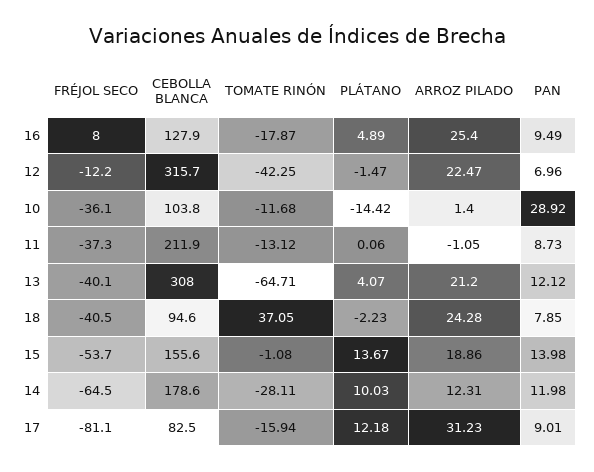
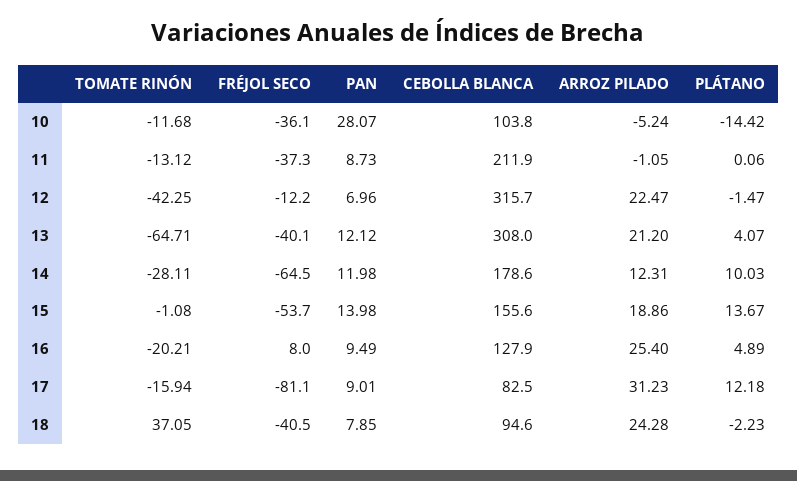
  {
    "FRÉJOL SECO": {
      "16": 8,
      "12": -12.2,
      "10": -36.1,
      "11": -37.3,
      "13": -40.1,
      "18": -40.5,
      "15": -53.7,
      "14": -64.5,
      "17": -81.1
    },
    "CEBOLLA BLANCA": {
      "16": 127.9,
      "12": 315.7,
      "10": 103.8,
      "11": 211.9,
      "13": 308,
      "18": 94.6,
      "15": 155.6,
      "14": 178.6,
      "17": 82.5
    },
    "TOMATE RINÓN": {
-     "16": -17.87,
+     "16": -20.21,
      "12": -42.25,
      "10": -11.68,
      "11": -13.12,
      "13": -64.71,
      "18": 37.05,
      "15": -1.08,
      "14": -28.11,
      "17": -15.94
    },
    "PLÁTANO": {
      "16": 4.89,
      "12": -1.47,
      "10": -14.42,
      "11": 0.06,
      "13": 4.07,
      "18": -2.23,
      "15": 13.67,
      "14": 10.03,
      "17": 12.18
    },
    "ARROZ PILADO": {
      "16": 25.4,
      "12": 22.47,
-     "10": 1.4,
+     "10": -5.24,
      "11": -1.05,
      "13": 21.2,
      "18": 24.28,
      "15": 18.86,
      "14": 12.31,
      "17": 31.23
    },
    "PAN": {
      "16": 9.49,
      "12": 6.96,
-     "10": 28.92,
+     "10": 28.07,
      "11": 8.73,
      "13": 12.12,
      "18": 7.85,
      "15": 13.98,
      "14": 11.98,
      "17": 9.01
    }
  }

